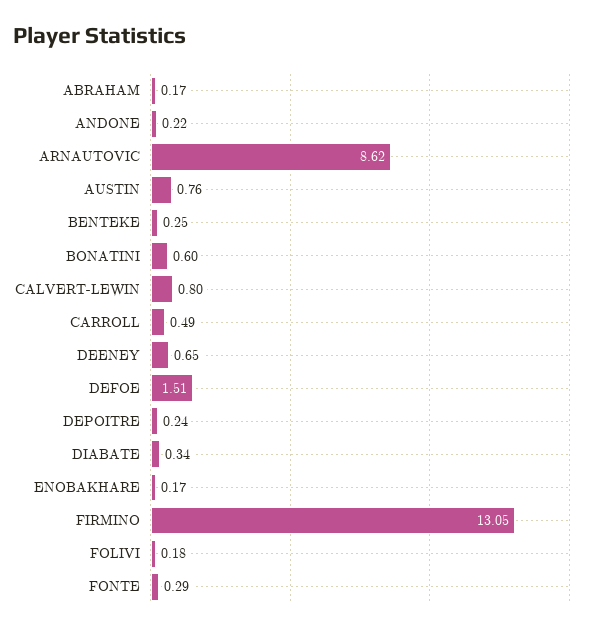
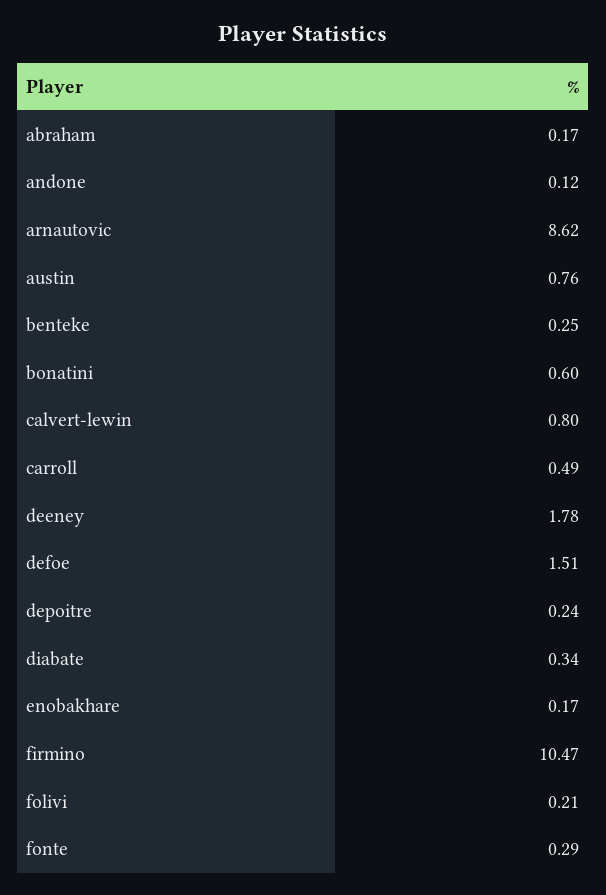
  {
    "ABRAHAM": 0.17,
-   "ANDONE": 0.22,
+   "ANDONE": 0.12,
    "ARNAUTOVIC": 8.62,
    "AUSTIN": 0.76,
    "BENTEKE": 0.25,
    "BONATINI": 0.6,
    "CALVERT-LEWIN": 0.8,
    "CARROLL": 0.49,
-   "DEENEY": 0.65,
+   "DEENEY": 1.78,
    "DEFOE": 1.51,
    "DEPOITRE": 0.24,
    "DIABATE": 0.34,
    "ENOBAKHARE": 0.17,
-   "FIRMINO": 13.05,
+   "FIRMINO": 10.47,
-   "FOLIVI": 0.18,
+   "FOLIVI": 0.21,
    "FONTE": 0.29
  }

